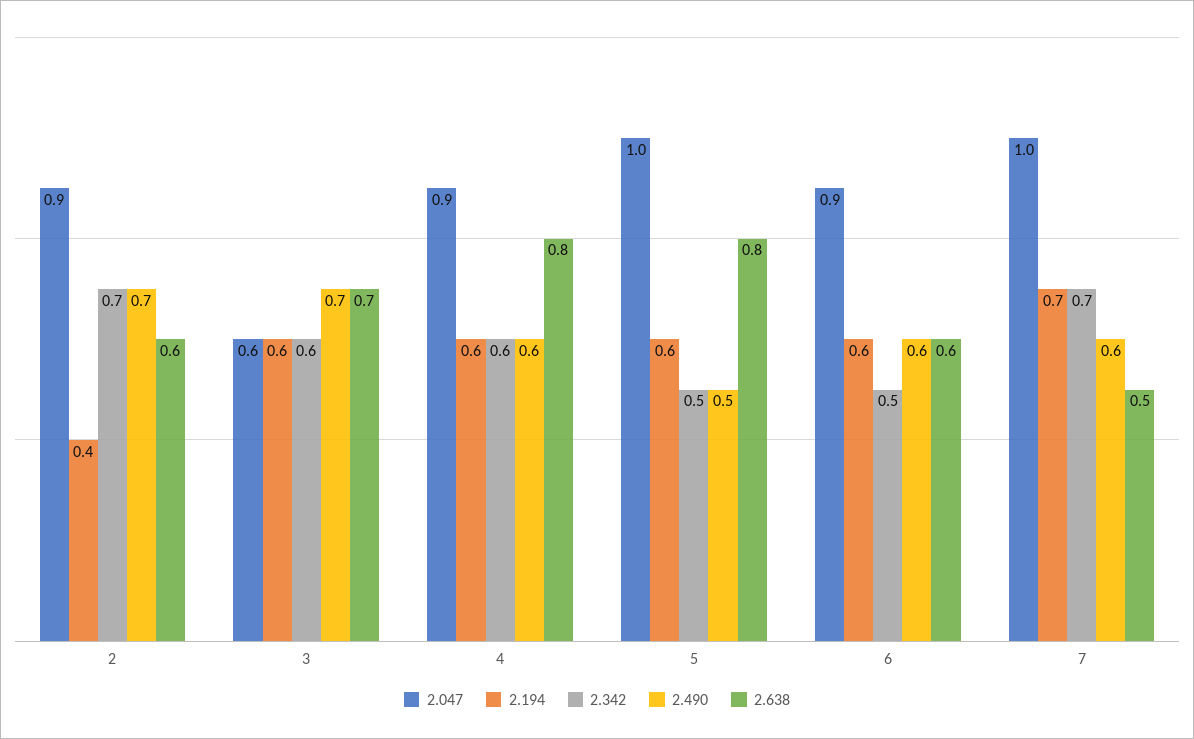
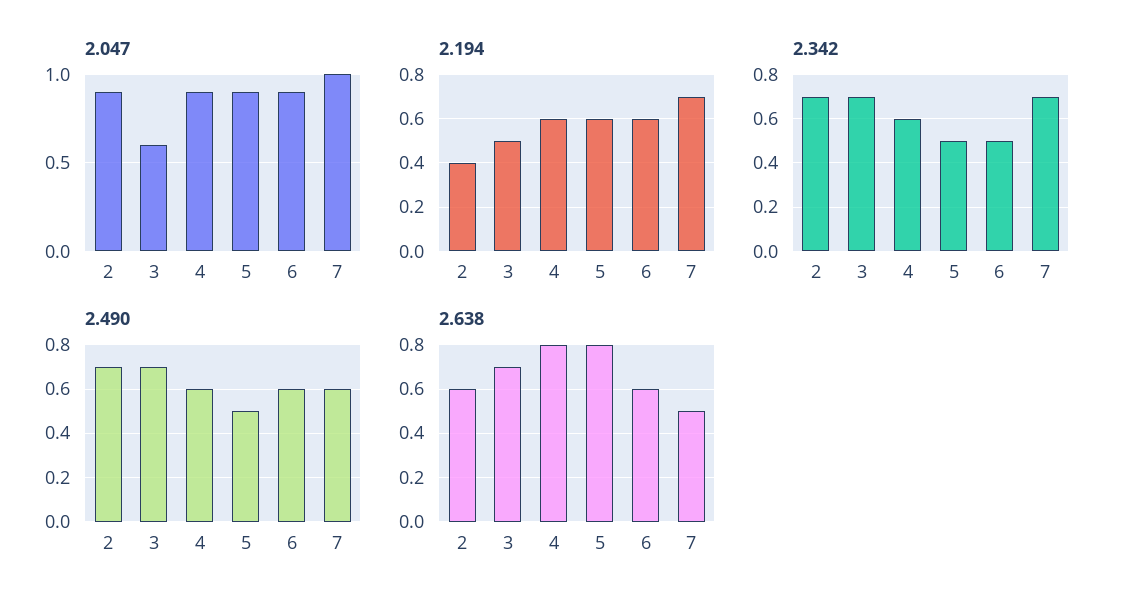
  {
    "2.047": {
      "2": 0.9,
      "3": 0.6,
      "4": 0.9,
-     "5": 1,
+     "5": 0.9,
      "6": 0.9,
      "7": 1
    },
    "2.194": {
      "2": 0.4,
-     "3": 0.6,
+     "3": 0.5,
      "4": 0.6,
      "5": 0.6,
      "6": 0.6,
      "7": 0.7
    },
    "2.342": {
      "2": 0.7,
-     "3": 0.6,
+     "3": 0.7,
      "4": 0.6,
      "5": 0.5,
      "6": 0.5,
      "7": 0.7
    },
    "2.490": {
      "2": 0.7,
      "3": 0.7,
      "4": 0.6,
      "5": 0.5,
      "6": 0.6,
      "7": 0.6
    },
    "2.638": {
      "2": 0.6,
      "3": 0.7,
      "4": 0.8,
      "5": 0.8,
      "6": 0.6,
      "7": 0.5
    }
  }

